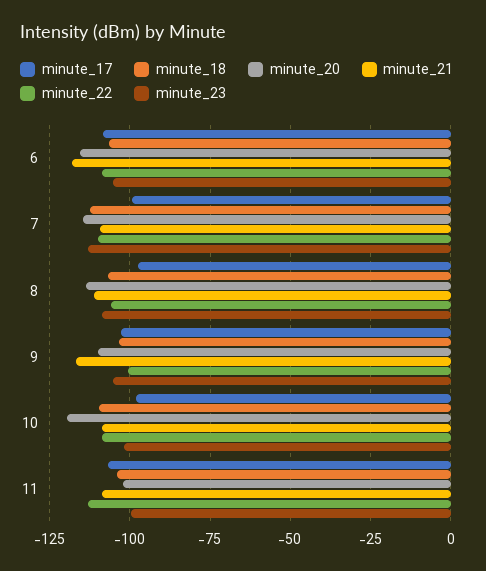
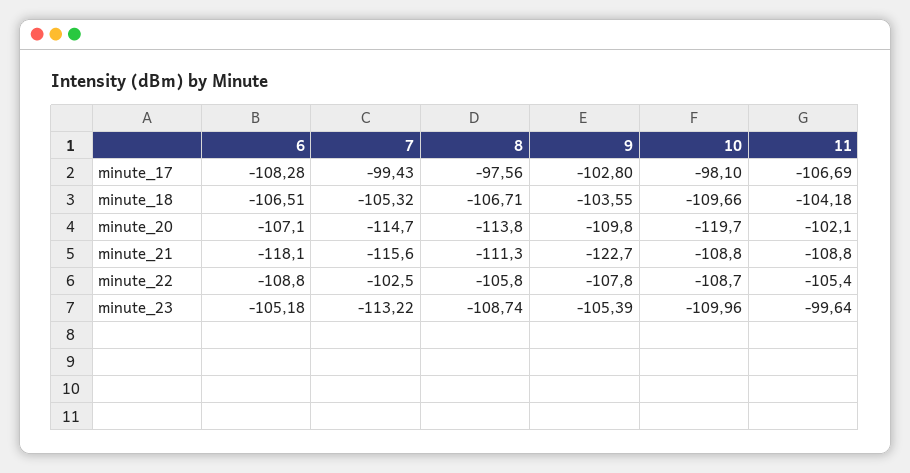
  {
    "minute_17": {
      "6": -108.28,
      "7": -99.43,
      "8": -97.56,
      "9": -102.8,
      "10": -98.1,
      "11": -106.69
    },
    "minute_18": {
      "6": -106.51,
-     "7": -112.5,
+     "7": -105.32,
      "8": -106.71,
      "9": -103.55,
      "10": -109.66,
      "11": -104.18
    },
    "minute_20": {
-     "6": -115,
+     "6": -107.1,
      "7": -114.7,
      "8": -113.8,
      "9": -109.8,
      "10": -119.7,
      "11": -102.1
    },
    "minute_21": {
      "6": -118.1,
-     "7": -110,
+     "7": -115.6,
      "8": -111.3,
-     "9": -117.5,
+     "9": -122.7,
      "10": -108.8,
      "11": -108.8
    },
    "minute_22": {
      "6": -108.8,
-     "7": -110,
+     "7": -102.5,
      "8": -105.8,
-     "9": -100,
+     "9": -107.8,
      "10": -108.7,
-     "11": -112.5
+     "11": -105.4
    },
    "minute_23": {
      "6": -105.18,
      "7": -113.22,
      "8": -108.74,
      "9": -105.39,
-     "10": -102.5,
+     "10": -109.96,
      "11": -99.64
    }
  }

